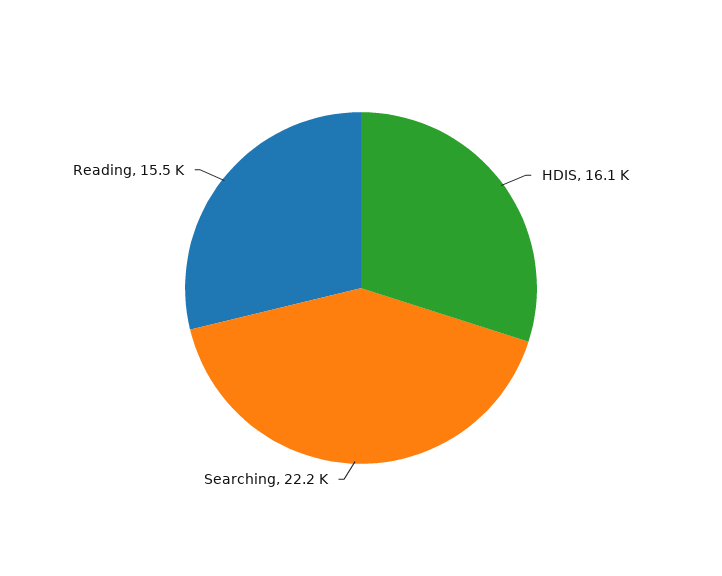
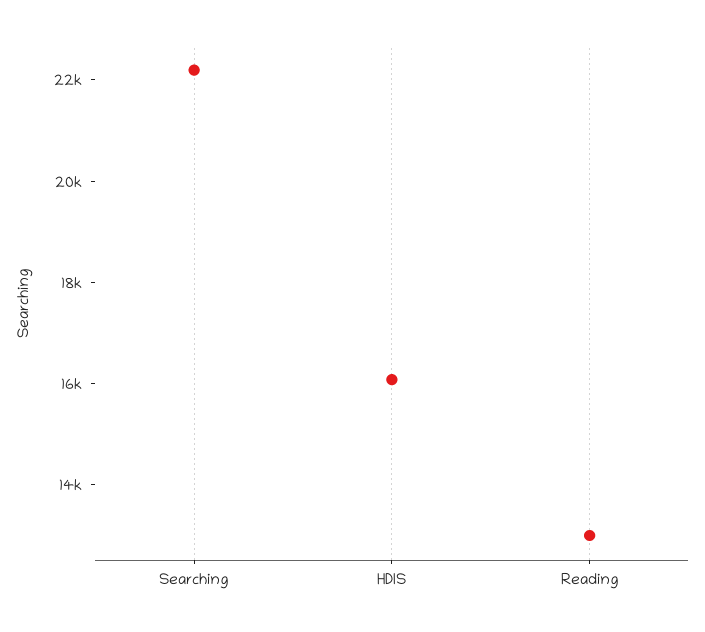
  {
    "HDIS": 16100,
    "Searching": 22200,
-   "Reading": 15500
+   "Reading": 13000
  }

